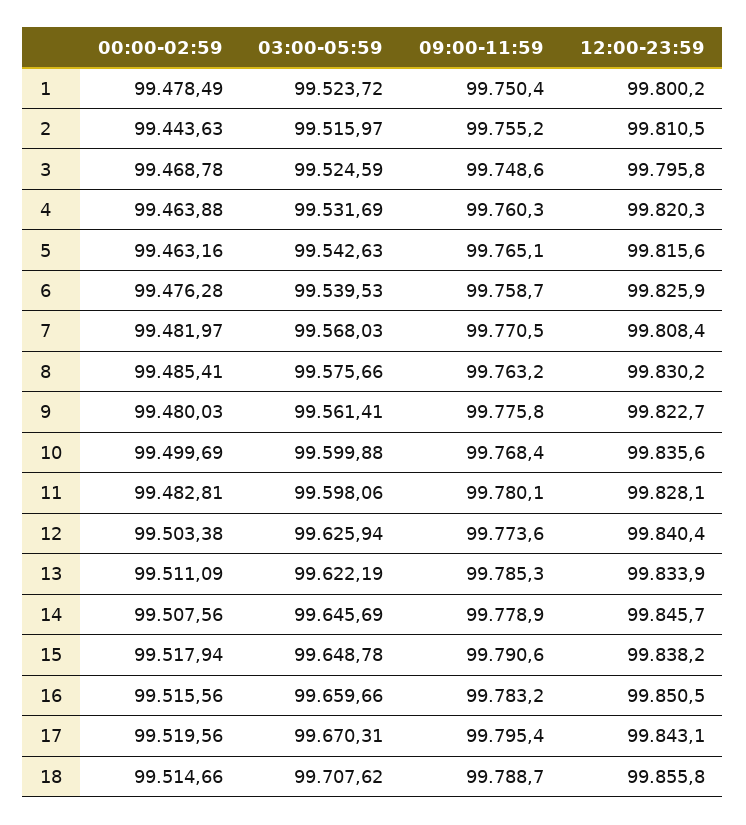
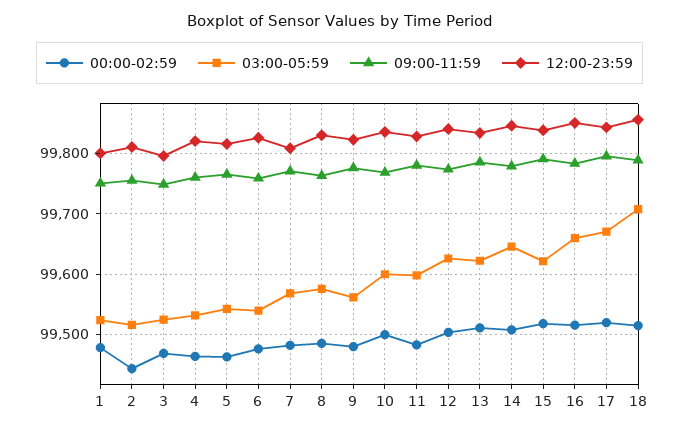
  {
    "00:00-02:59": {
      "1": 99478.49,
      "2": 99443.63,
      "3": 99468.78,
      "4": 99463.88,
      "5": 99463.16,
      "6": 99476.28,
      "7": 99481.97,
      "8": 99485.41,
      "9": 99480.03,
      "10": 99499.69,
      "11": 99482.81,
      "12": 99503.38,
      "13": 99511.09,
      "14": 99507.56,
      "15": 99517.94,
      "16": 99515.56,
      "17": 99519.56,
      "18": 99514.66
    },
    "03:00-05:59": {
      "1": 99523.72,
      "2": 99515.97,
      "3": 99524.59,
      "4": 99531.69,
      "5": 99542.63,
      "6": 99539.53,
      "7": 99568.03,
      "8": 99575.66,
      "9": 99561.41,
      "10": 99599.88,
      "11": 99598.06,
      "12": 99625.94,
      "13": 99622.19,
      "14": 99645.69,
-     "15": 99648.78,
+     "15": 99620,
      "16": 99659.66,
      "17": 99670.31,
      "18": 99707.62
    },
    "09:00-11:59": {
      "1": 99750.4,
      "2": 99755.2,
      "3": 99748.6,
      "4": 99760.3,
      "5": 99765.1,
      "6": 99758.7,
      "7": 99770.5,
      "8": 99763.2,
      "9": 99775.8,
      "10": 99768.4,
      "11": 99780.1,
      "12": 99773.6,
      "13": 99785.3,
      "14": 99778.9,
      "15": 99790.6,
      "16": 99783.2,
      "17": 99795.4,
      "18": 99788.7
    },
    "12:00-23:59": {
      "1": 99800.2,
      "2": 99810.5,
      "3": 99795.8,
      "4": 99820.3,
      "5": 99815.6,
      "6": 99825.9,
      "7": 99808.4,
      "8": 99830.2,
      "9": 99822.7,
      "10": 99835.6,
      "11": 99828.1,
      "12": 99840.4,
      "13": 99833.9,
      "14": 99845.7,
      "15": 99838.2,
      "16": 99850.5,
      "17": 99843.1,
      "18": 99855.8
    }
  }

